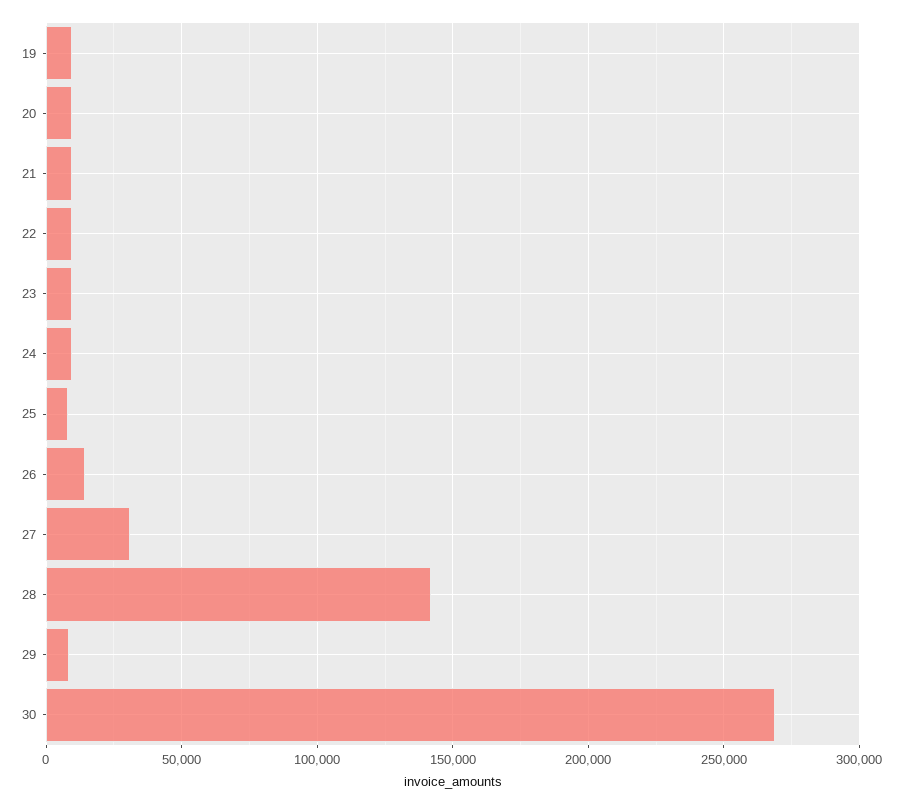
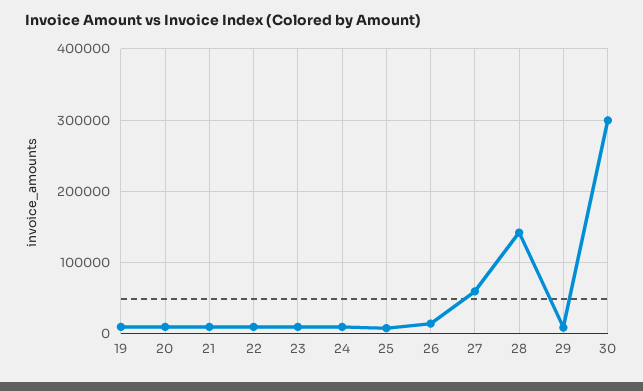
  {
    "19": 10000,
    "20": 10000,
    "21": 10000,
    "22": 10000,
    "23": 10000,
    "24": 10000,
    "25": 10000,
    "26": 15000,
-   "27": 30000,
+   "27": 60000,
    "28": 140000,
    "29": 10000,
-   "30": 270000
+   "30": 300000
  }

